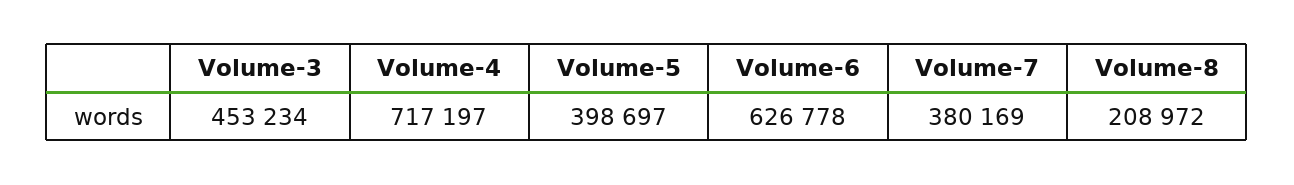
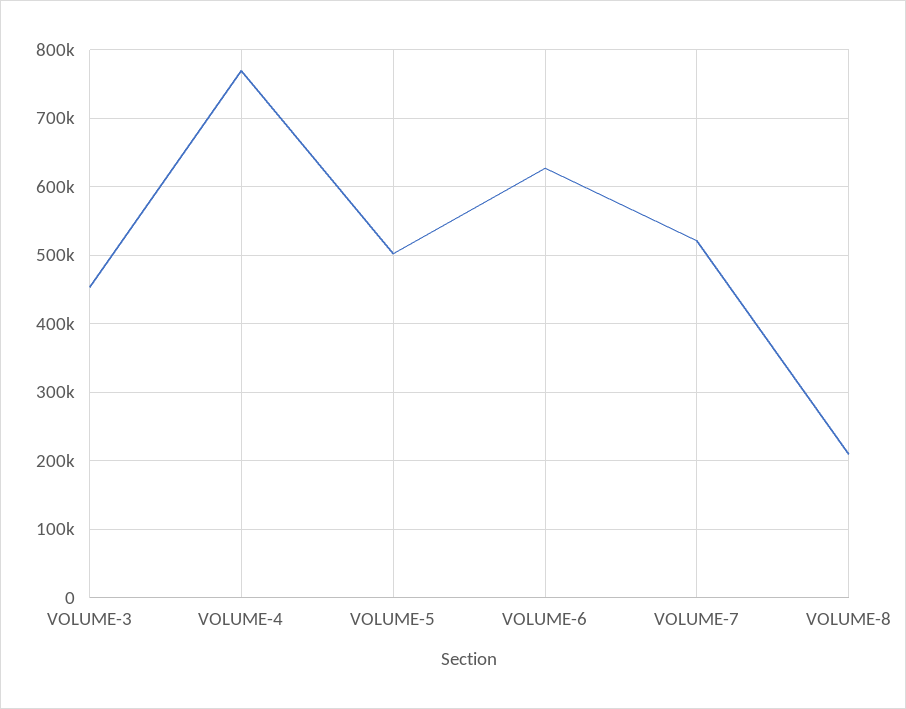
  {
    "Volume-3": 453234,
-   "Volume-4": 717197,
+   "Volume-4": 770000,
-   "Volume-5": 398697,
+   "Volume-5": 500000,
    "Volume-6": 626778,
-   "Volume-7": 380169,
+   "Volume-7": 520000,
    "Volume-8": 208972
  }

